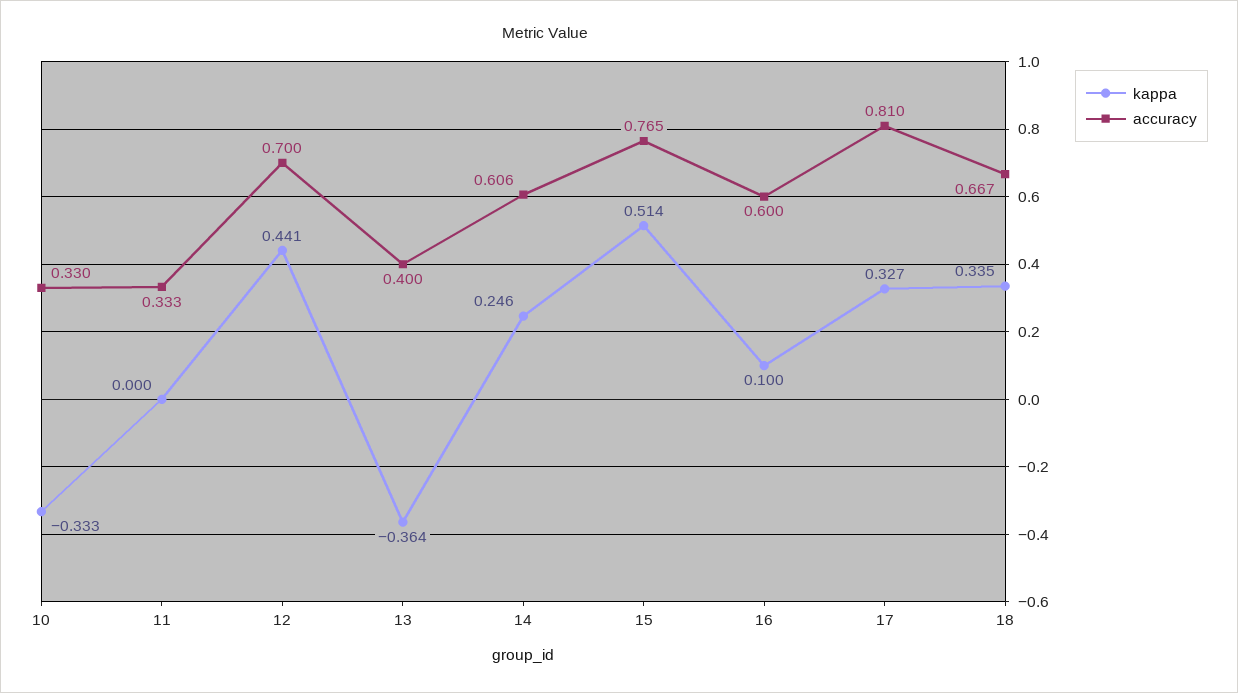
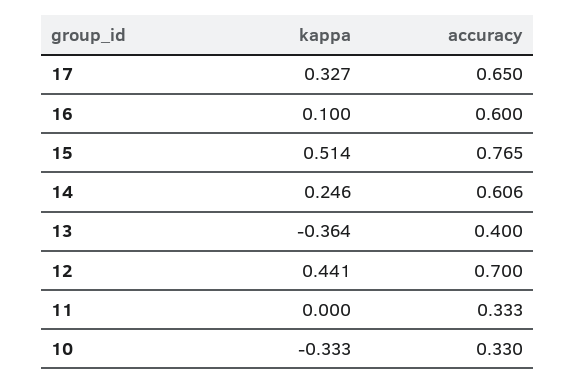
  {
    "kappa": {
      "10": -0.333,
      "11": 0,
      "12": 0.441,
      "13": -0.364,
      "14": 0.246,
      "15": 0.514,
      "16": 0.1,
-     "17": 0.327,
+     "17": 0.327
-     "18": 0.335
    },
    "accuracy": {
      "10": 0.33,
      "11": 0.333,
      "12": 0.7,
      "13": 0.4,
      "14": 0.606,
      "15": 0.765,
      "16": 0.6,
-     "17": 0.81,
+     "17": 0.65
-     "18": 0.667
    }
  }

